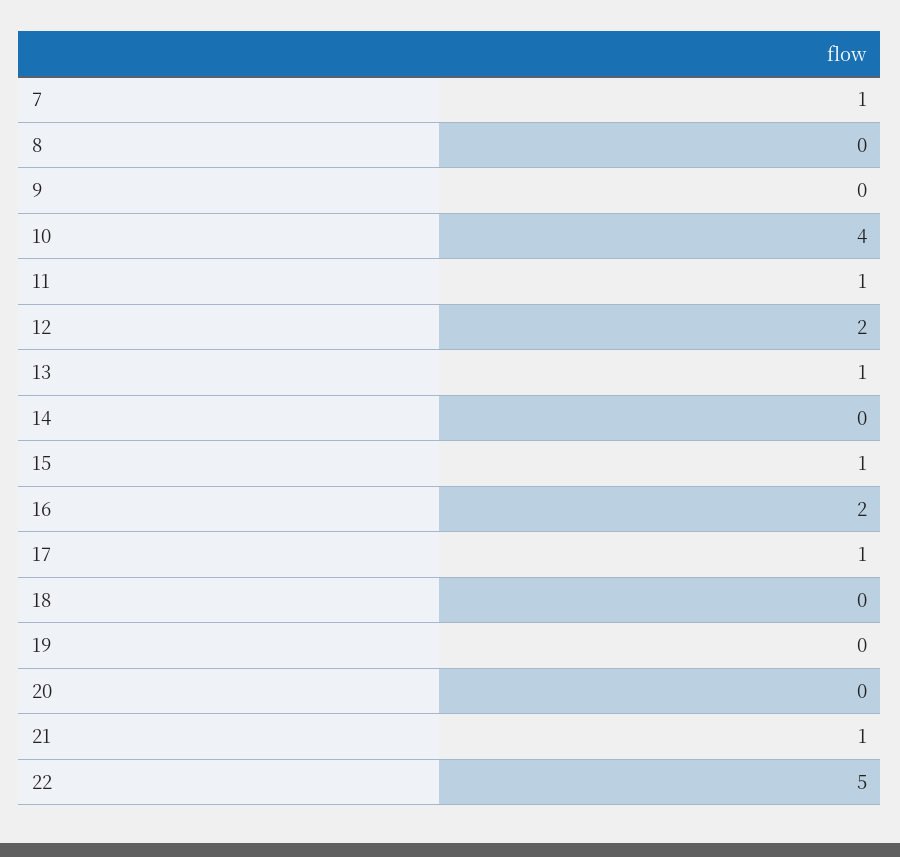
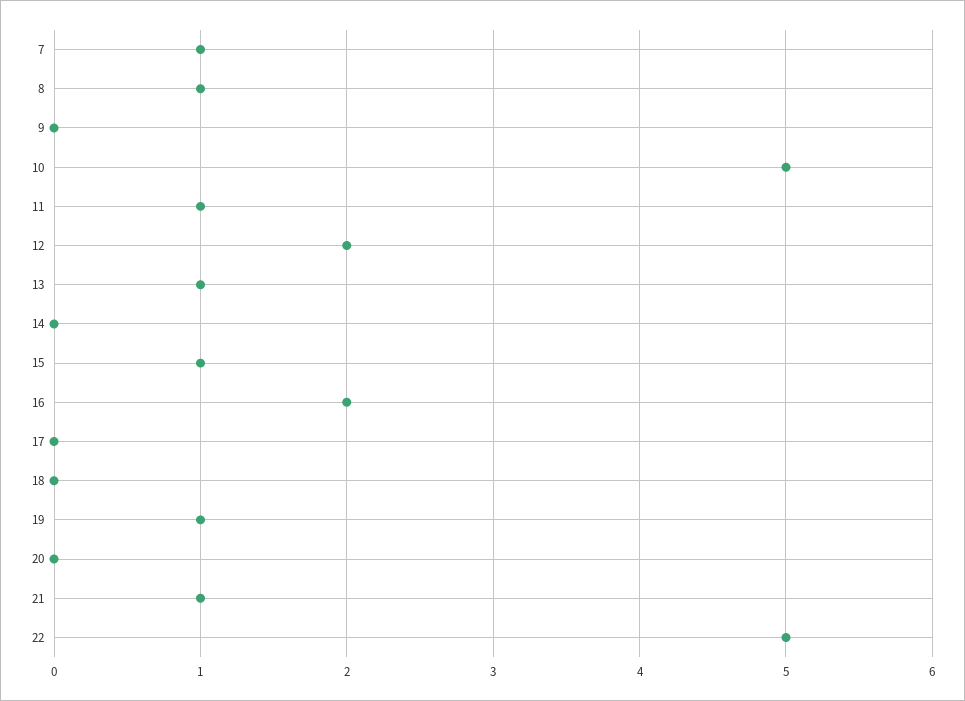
  {
    "7": 1,
-   "8": 0,
+   "8": 1,
    "9": 0,
-   "10": 4,
+   "10": 5,
    "11": 1,
    "12": 2,
    "13": 1,
    "14": 0,
    "15": 1,
    "16": 2,
-   "17": 1,
+   "17": 0,
    "18": 0,
-   "19": 0,
+   "19": 1,
    "20": 0,
    "21": 1,
    "22": 5
  }

